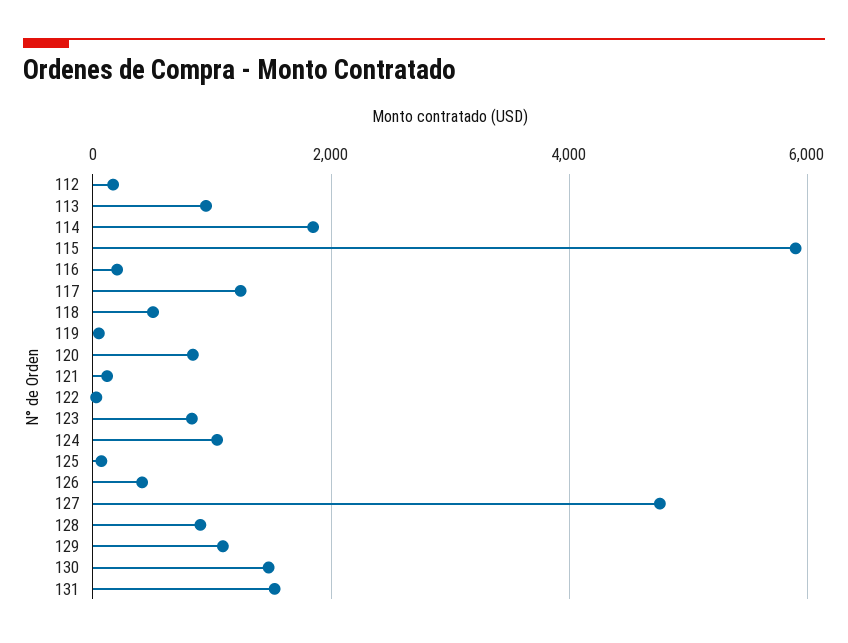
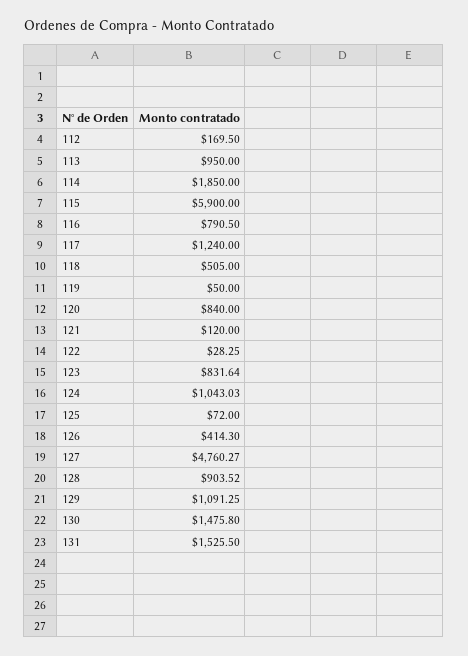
  {
    "112": 169.5,
    "113": 950,
    "114": 1850,
    "115": 5900,
-   "116": 200,
+   "116": 790.5,
    "117": 1240,
    "118": 505,
    "119": 50,
    "120": 840,
    "121": 120,
    "122": 28.25,
    "123": 831.64,
    "124": 1043.03,
    "125": 72,
    "126": 414.3,
    "127": 4760.27,
    "128": 903.52,
    "129": 1091.25,
    "130": 1475.8,
    "131": 1525.5
  }

